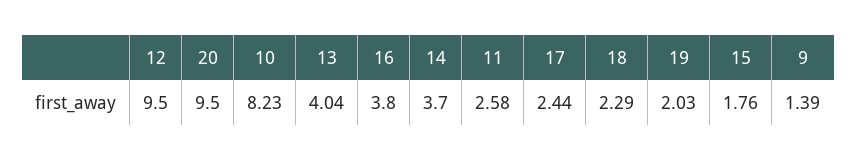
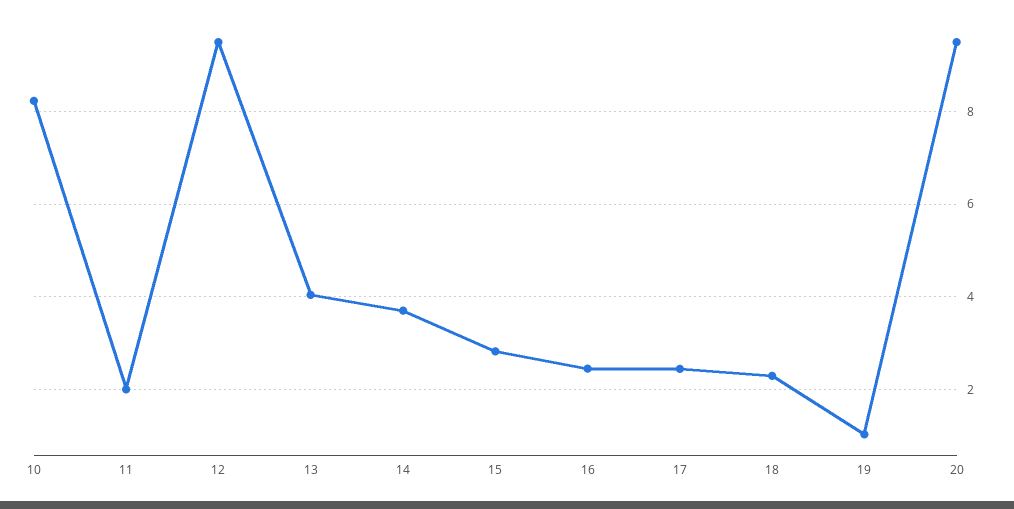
  {
    "12": 9.5,
    "20": 9.5,
    "10": 8.23,
    "13": 4.04,
-   "16": 3.8,
+   "16": 2.4,
    "14": 3.7,
-   "11": 2.58,
+   "11": 2,
    "17": 2.44,
    "18": 2.29,
-   "19": 2.03,
+   "19": 1,
-   "15": 1.76,
+   "15": 2.8
-   "9": 1.39
  }

